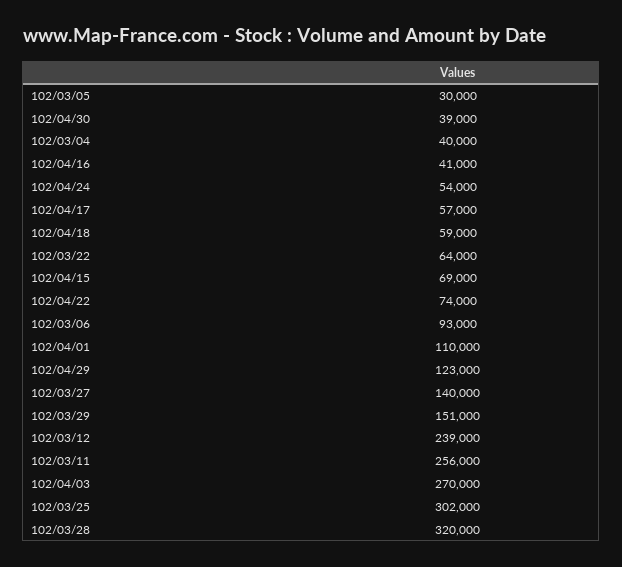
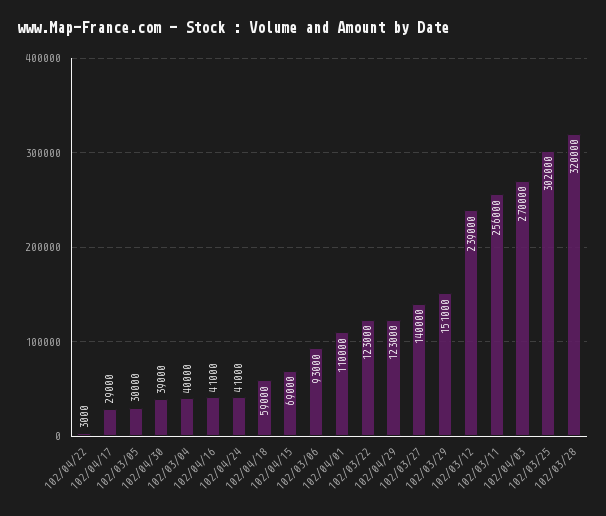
  {
    "102/03/05": 30000,
    "102/04/30": 39000,
    "102/03/04": 40000,
    "102/04/16": 41000,
-   "102/04/24": 54000,
+   "102/04/24": 41000,
-   "102/04/17": 57000,
+   "102/04/17": 29000,
    "102/04/18": 59000,
-   "102/03/22": 64000,
+   "102/03/22": 123000,
    "102/04/15": 69000,
-   "102/04/22": 74000,
+   "102/04/22": 3000,
    "102/03/06": 93000,
    "102/04/01": 110000,
    "102/04/29": 123000,
    "102/03/27": 140000,
    "102/03/29": 151000,
    "102/03/12": 239000,
    "102/03/11": 256000,
    "102/04/03": 270000,
    "102/03/25": 302000,
    "102/03/28": 320000
  }

